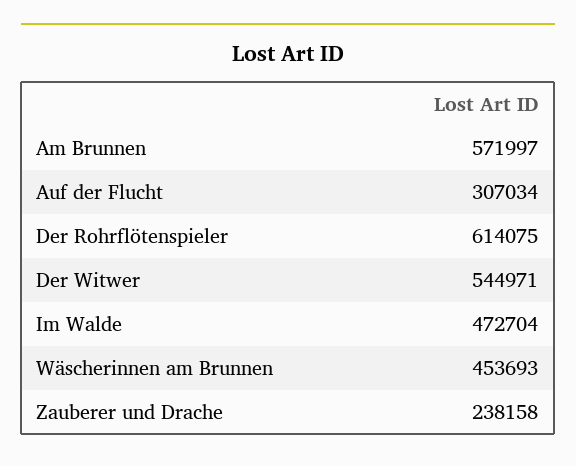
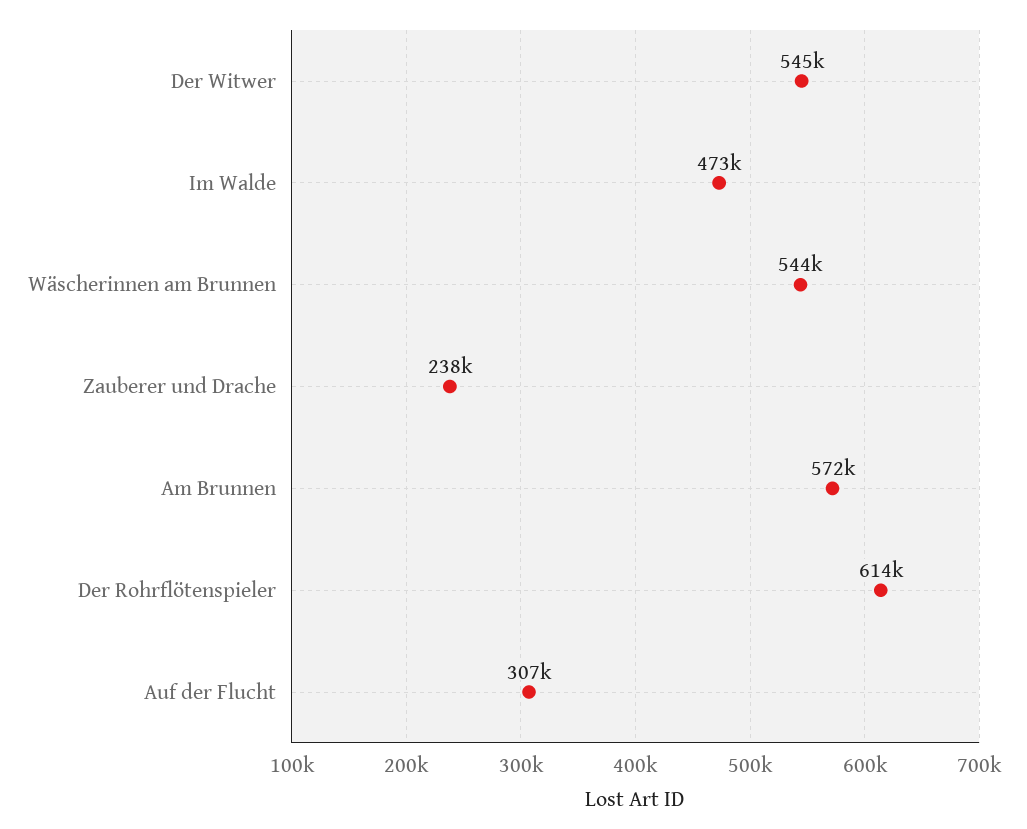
  {
    "Am Brunnen": 571997,
    "Auf der Flucht": 307034,
    "Der Rohrflötenspieler": 614075,
    "Der Witwer": 544971,
    "Im Walde": 472704,
-   "Wäscherinnen am Brunnen": 453693,
+   "Wäscherinnen am Brunnen": 544000,
    "Zauberer und Drache": 238158
  }

